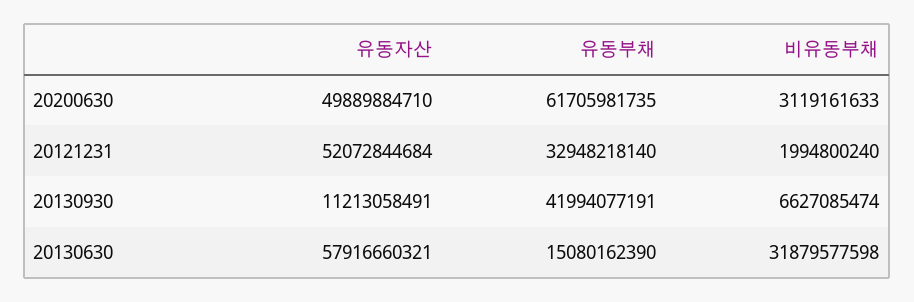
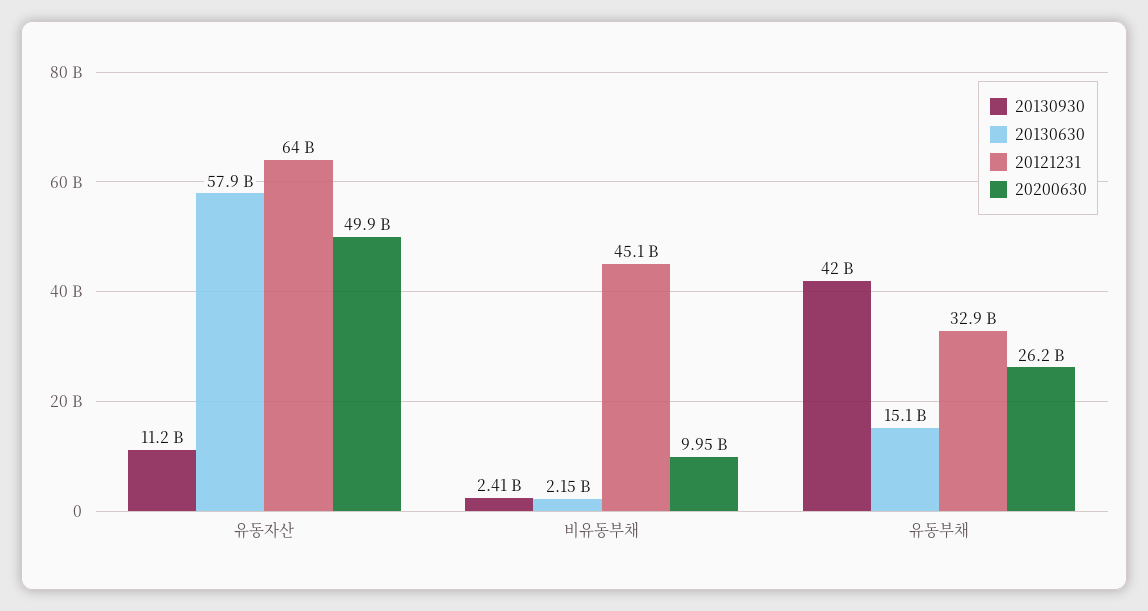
  {
    "20200630": {
      "유동자산": 49889884710,
-     "유동부채": 61705981735,
+     "유동부채": 26200000000,
-     "비유동부채": 3119161633
+     "비유동부채": 9950000000
    },
    "20121231": {
-     "유동자산": 52072844684,
+     "유동자산": 64000000000,
      "유동부채": 32948218140,
-     "비유동부채": 1994800240
+     "비유동부채": 45100000000
    },
    "20130930": {
      "유동자산": 11213058491,
      "유동부채": 41994077191,
-     "비유동부채": 6627085474
+     "비유동부채": 2410000000
    },
    "20130630": {
      "유동자산": 57916660321,
      "유동부채": 15080162390,
-     "비유동부채": 31879577598
+     "비유동부채": 2150000000
    }
  }

